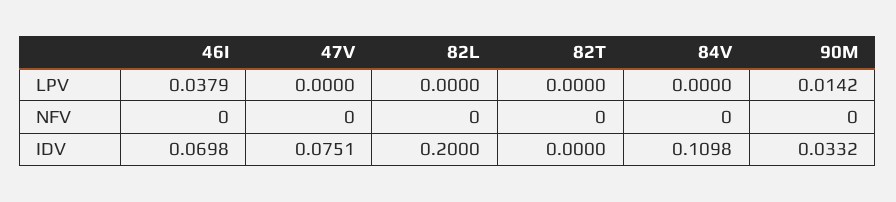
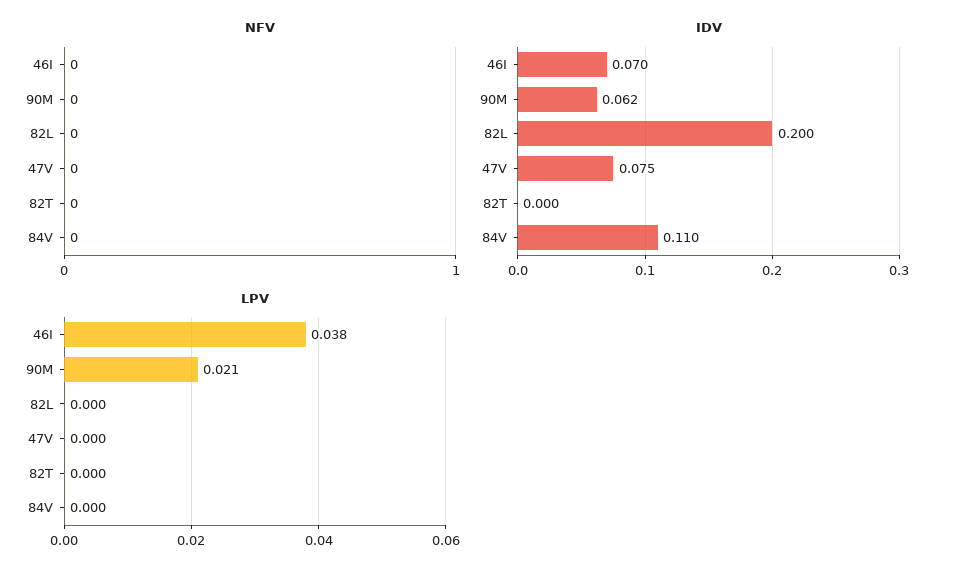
  {
    "LPV": {
      "46I": 0.0379,
      "47V": 0,
      "82L": 0,
      "82T": 0,
      "84V": 0,
-     "90M": 0.0142
+     "90M": 0.021
    },
    "NFV": {
      "46I": 0,
      "47V": 0,
      "82L": 0,
      "82T": 0,
      "84V": 0,
      "90M": 0
    },
    "IDV": {
      "46I": 0.0698,
      "47V": 0.0751,
      "82L": 0.2,
      "82T": 0,
      "84V": 0.1098,
-     "90M": 0.0332
+     "90M": 0.062
    }
  }

